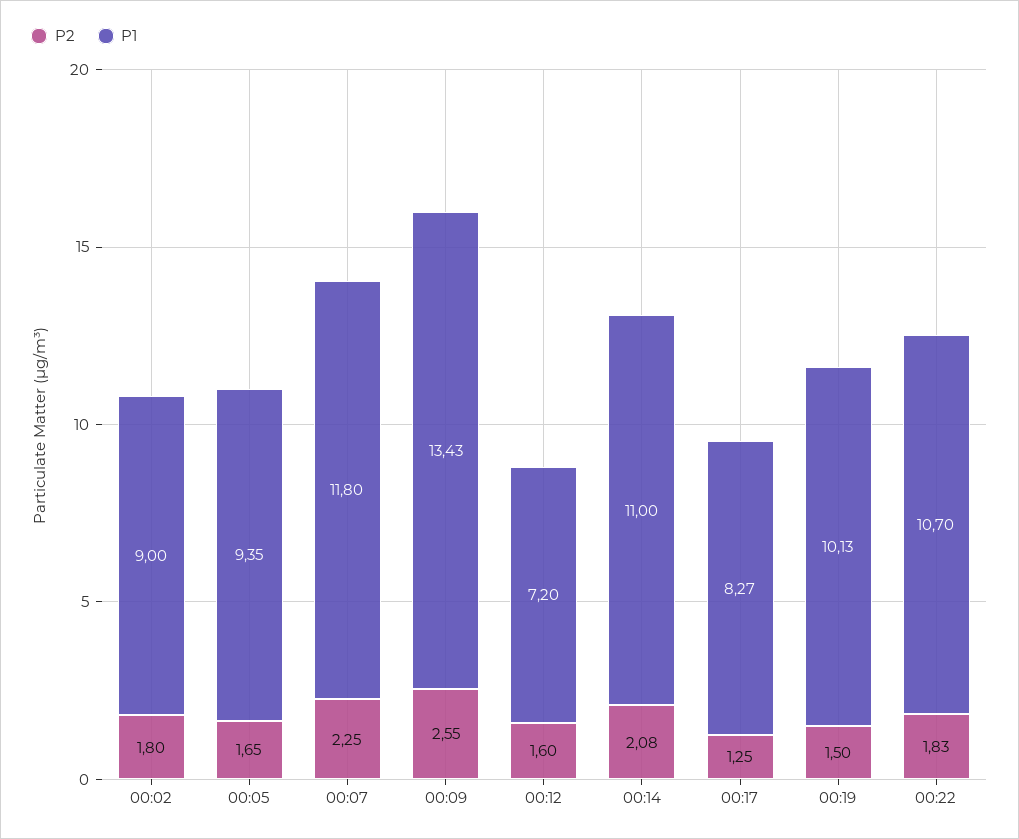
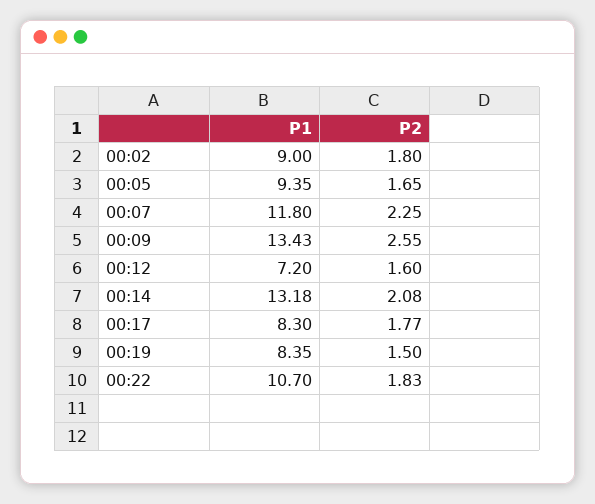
  {
    "P2": {
      "00:02": 1.8,
      "00:05": 1.65,
      "00:07": 2.25,
      "00:09": 2.55,
      "00:12": 1.6,
      "00:14": 2.08,
-     "00:17": 1.25,
+     "00:17": 1.77,
      "00:19": 1.5,
      "00:22": 1.83
    },
    "P1": {
      "00:02": 9,
      "00:05": 9.35,
      "00:07": 11.8,
      "00:09": 13.43,
      "00:12": 7.2,
-     "00:14": 11,
+     "00:14": 13.18,
-     "00:17": 8.27,
+     "00:17": 8.3,
-     "00:19": 10.13,
+     "00:19": 8.35,
      "00:22": 10.7
    }
  }

